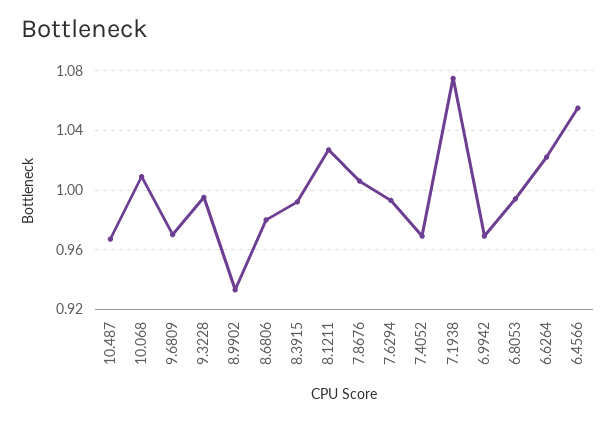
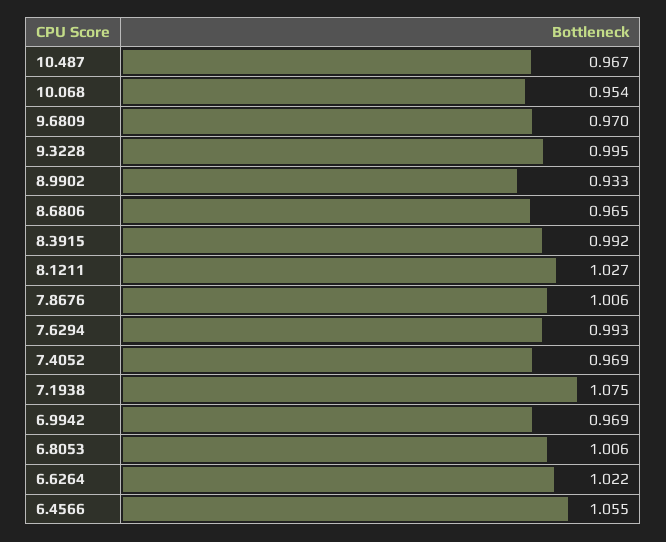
  {
    "10.487": 0.967,
-   "10.068": 1.01,
+   "10.068": 0.954,
    "9.6809": 0.97,
    "9.3228": 0.995,
    "8.9902": 0.933,
-   "8.6806": 0.98,
+   "8.6806": 0.965,
    "8.3915": 0.992,
    "8.1211": 1.027,
    "7.8676": 1.006,
    "7.6294": 0.993,
    "7.4052": 0.969,
    "7.1938": 1.075,
    "6.9942": 0.969,
-   "6.8053": 0.995,
+   "6.8053": 1.006,
    "6.6264": 1.022,
    "6.4566": 1.055
  }

